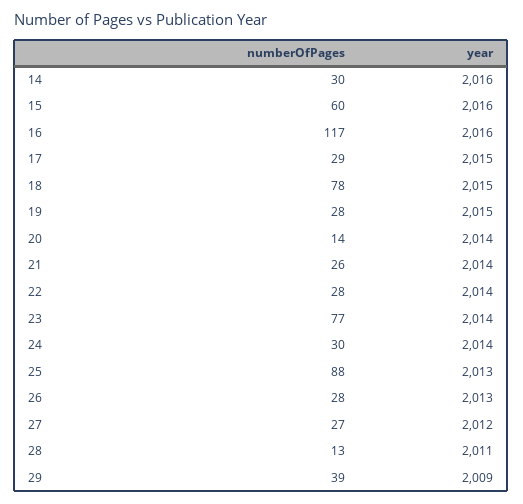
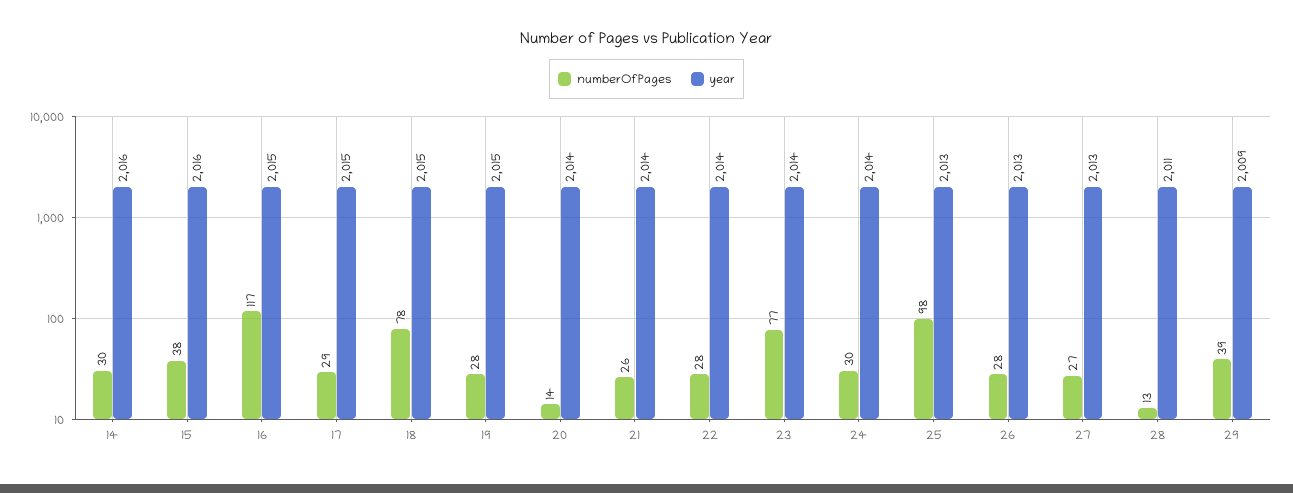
  {
    "numberOfPages": {
      "14": 30,
-     "15": 60,
+     "15": 38,
      "16": 117,
      "17": 29,
      "18": 78,
      "19": 28,
      "20": 14,
      "21": 26,
      "22": 28,
      "23": 77,
      "24": 30,
-     "25": 88,
+     "25": 98,
      "26": 28,
      "27": 27,
      "28": 13,
      "29": 39
    },
    "year": {
      "14": 2016,
      "15": 2016,
-     "16": 2016,
+     "16": 2015,
      "17": 2015,
      "18": 2015,
      "19": 2015,
      "20": 2014,
      "21": 2014,
      "22": 2014,
      "23": 2014,
      "24": 2014,
      "25": 2013,
      "26": 2013,
-     "27": 2012,
+     "27": 2013,
      "28": 2011,
      "29": 2009
    }
  }

